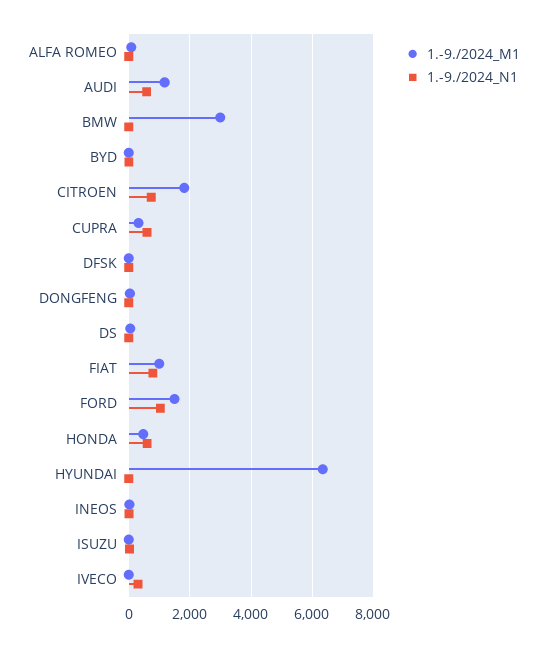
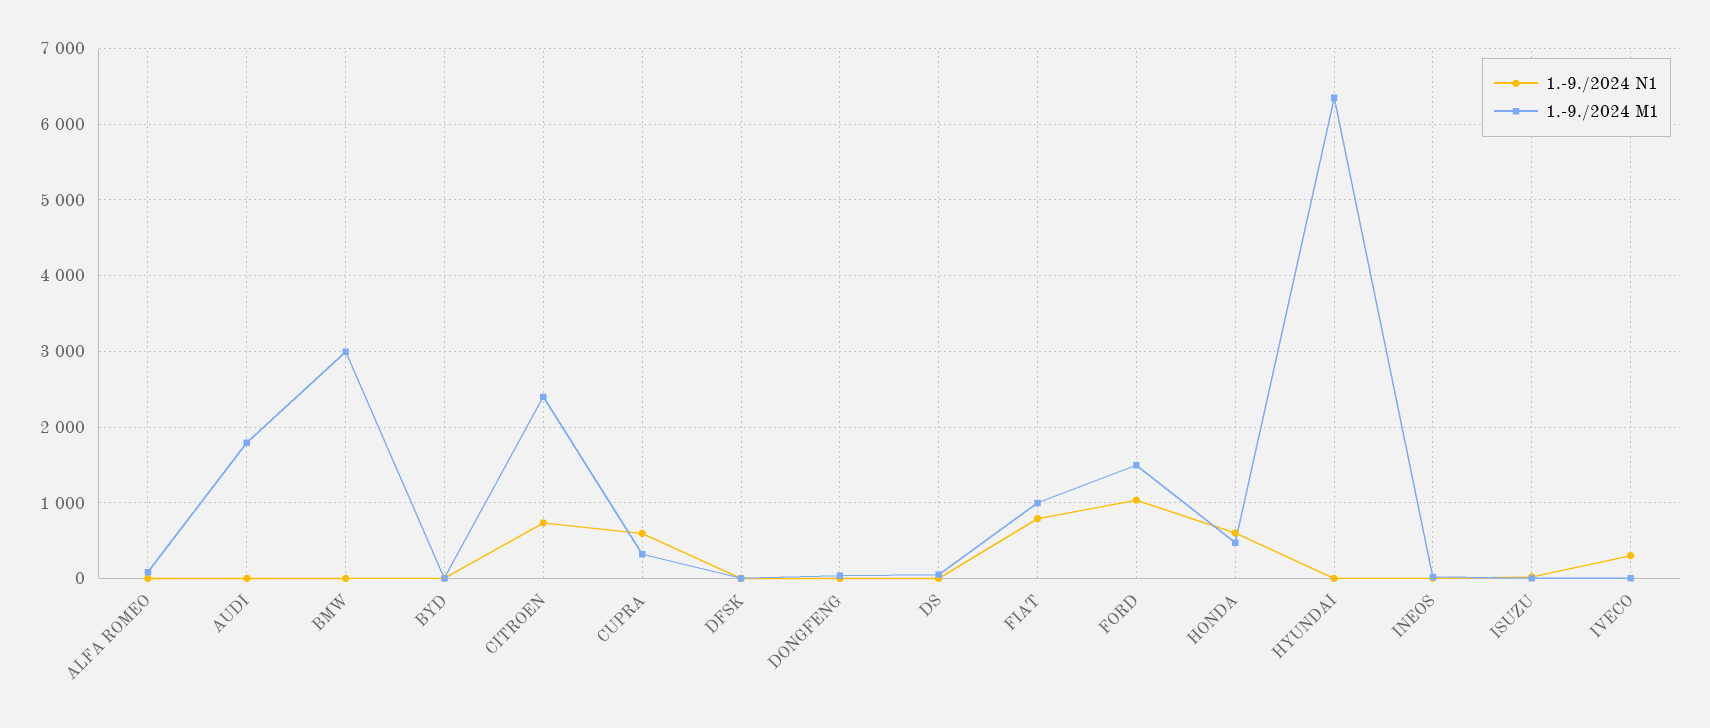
  {
    "1.-9./2024_M1": {
      "ALFA ROMEO": 100,
-     "AUDI": 1200,
+     "AUDI": 1800,
      "BMW": 3000,
      "BYD": 0,
-     "CITROEN": 1800,
+     "CITROEN": 2400,
      "CUPRA": 300,
      "DFSK": 0,
      "DONGFENG": 0,
      "DS": 100,
      "FIAT": 1000,
      "FORD": 1500,
      "HONDA": 500,
      "HYUNDAI": 6300,
      "INEOS": 0,
      "ISUZU": 0,
      "IVECO": 0
    },
    "1.-9./2024_N1": {
      "ALFA ROMEO": 0,
-     "AUDI": 600,
+     "AUDI": 0,
      "BMW": 0,
      "BYD": 0,
      "CITROEN": 700,
      "CUPRA": 600,
      "DFSK": 0,
      "DONGFENG": 0,
      "DS": 0,
      "FIAT": 800,
      "FORD": 1000,
      "HONDA": 600,
      "HYUNDAI": 0,
      "INEOS": 0,
      "ISUZU": 0,
      "IVECO": 300
    }
  }

